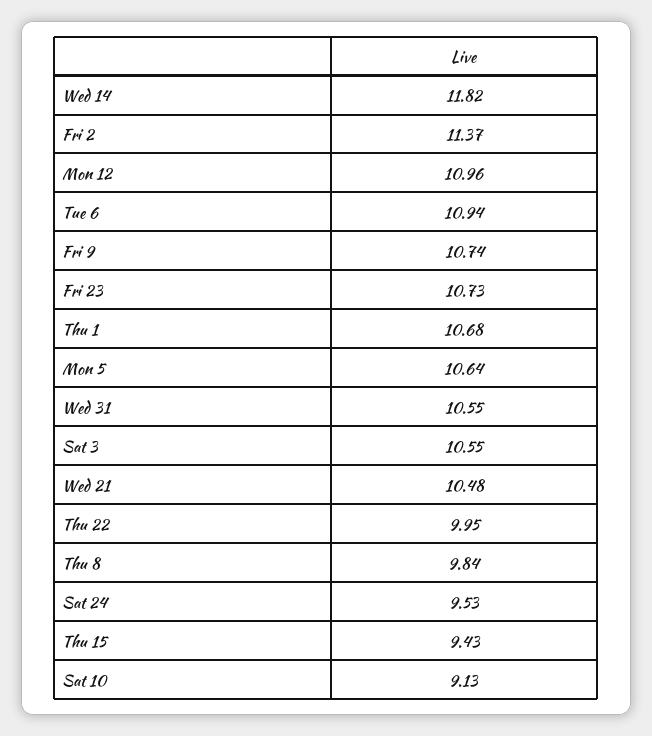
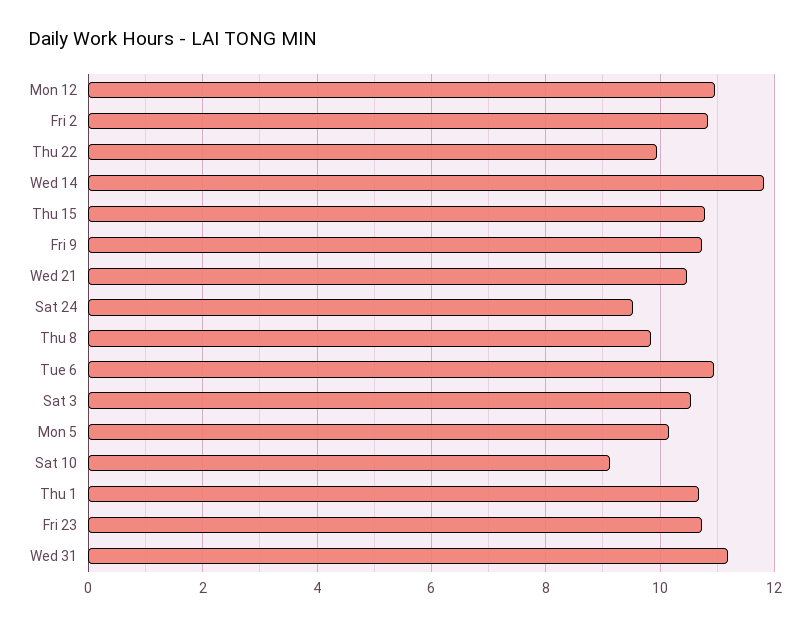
  {
    "Wed 14": 11.82,
-   "Fri 2": 11.37,
+   "Fri 2": 10.8,
    "Mon 12": 10.96,
    "Tue 6": 10.94,
    "Fri 9": 10.74,
    "Fri 23": 10.73,
    "Thu 1": 10.68,
-   "Mon 5": 10.64,
+   "Mon 5": 10.2,
-   "Wed 31": 10.55,
+   "Wed 31": 11.2,
    "Sat 3": 10.55,
    "Wed 21": 10.48,
    "Thu 22": 9.95,
    "Thu 8": 9.84,
    "Sat 24": 9.53,
-   "Thu 15": 9.43,
+   "Thu 15": 10.8,
    "Sat 10": 9.13
  }

